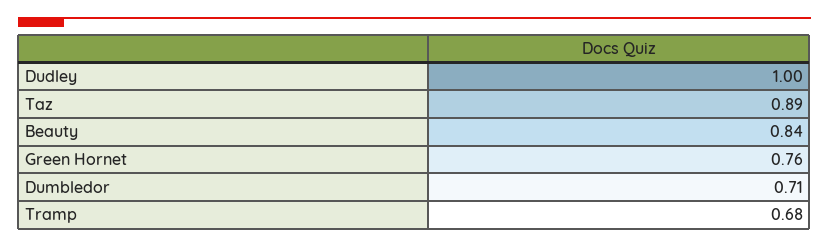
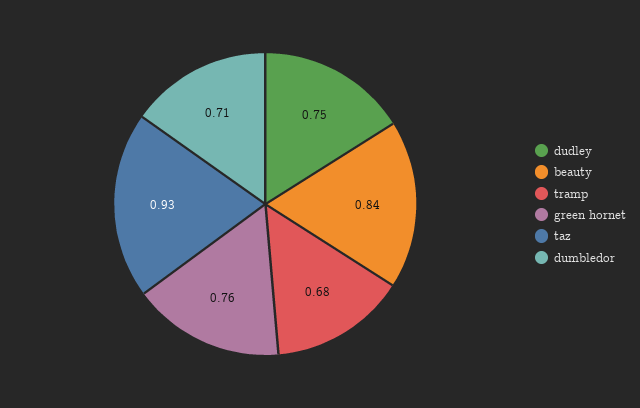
  {
-   "Dudley": 1,
+   "Dudley": 0.75,
-   "Taz": 0.89,
+   "Taz": 0.93,
    "Beauty": 0.84,
    "Green Hornet": 0.76,
    "Dumbledor": 0.71,
    "Tramp": 0.68
  }

